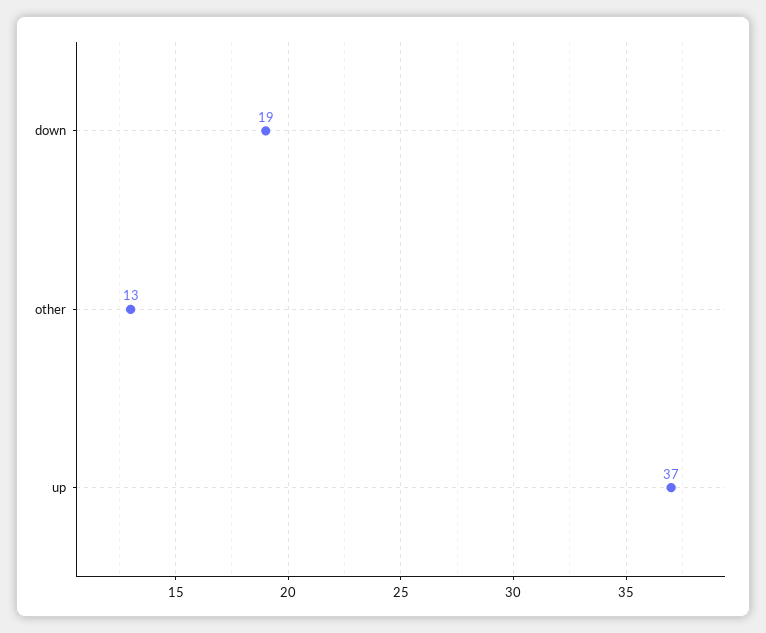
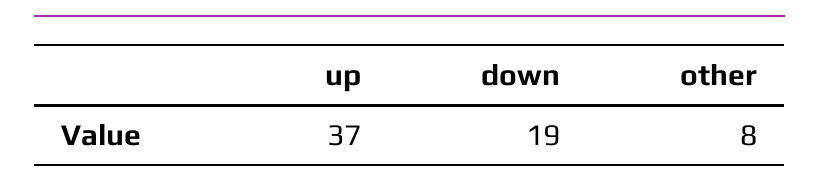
  {
    "down": 19,
-   "other": 13,
+   "other": 8,
    "up": 37
  }

